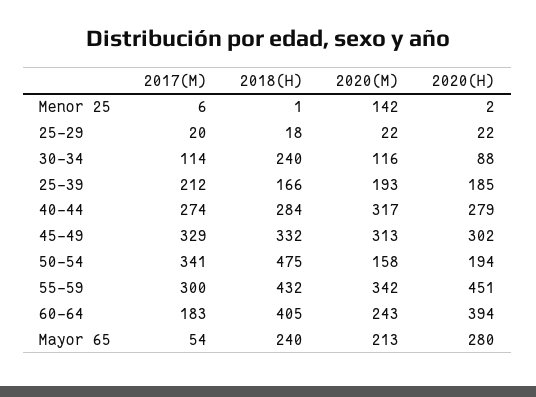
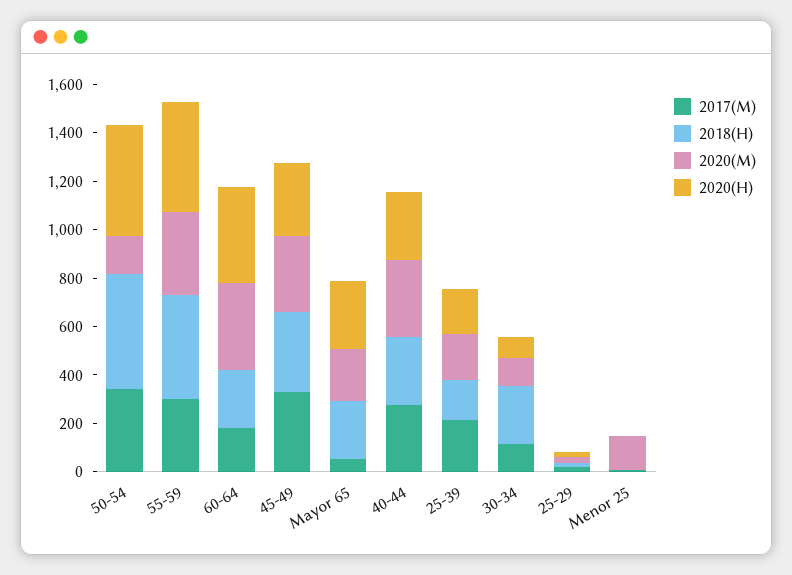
  {
    "2017(M)": {
      "Menor 25": 6,
      "25-29": 20,
      "30-34": 114,
      "25-39": 212,
      "40-44": 274,
      "45-49": 329,
      "50-54": 341,
      "55-59": 300,
      "60-64": 183,
      "Mayor 65": 54
    },
    "2018(H)": {
      "Menor 25": 1,
      "25-29": 18,
      "30-34": 240,
      "25-39": 166,
      "40-44": 284,
      "45-49": 332,
      "50-54": 475,
      "55-59": 432,
-     "60-64": 405,
+     "60-64": 250,
      "Mayor 65": 240
    },
    "2020(M)": {
      "Menor 25": 142,
      "25-29": 22,
      "30-34": 116,
      "25-39": 193,
      "40-44": 317,
      "45-49": 313,
      "50-54": 158,
      "55-59": 342,
-     "60-64": 243,
+     "60-64": 350,
      "Mayor 65": 213
    },
    "2020(H)": {
      "Menor 25": 2,
      "25-29": 22,
      "30-34": 88,
      "25-39": 185,
      "40-44": 279,
      "45-49": 302,
-     "50-54": 194,
+     "50-54": 450,
      "55-59": 451,
      "60-64": 394,
      "Mayor 65": 280
    }
  }

